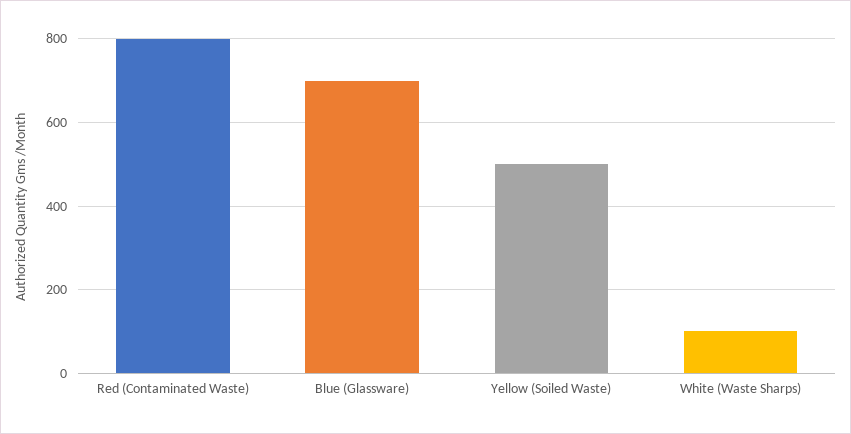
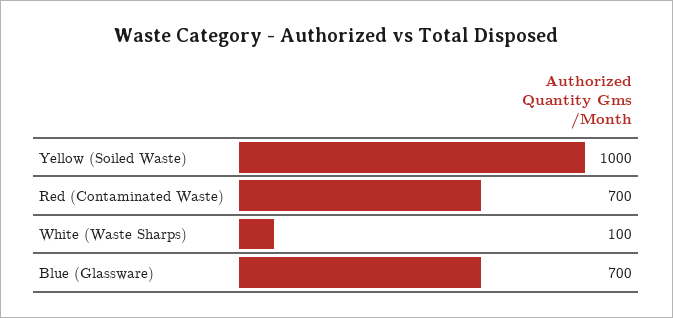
  {
-   "Red (Contaminated Waste)": 800,
+   "Red (Contaminated Waste)": 700,
    "Blue (Glassware)": 700,
-   "Yellow (Soiled Waste)": 500,
+   "Yellow (Soiled Waste)": 1000,
    "White (Waste Sharps)": 100
  }

